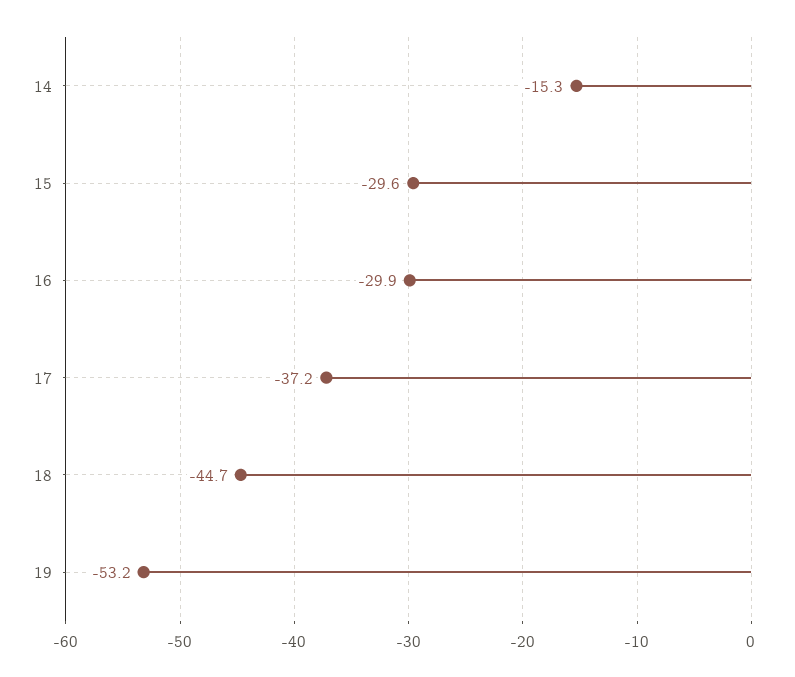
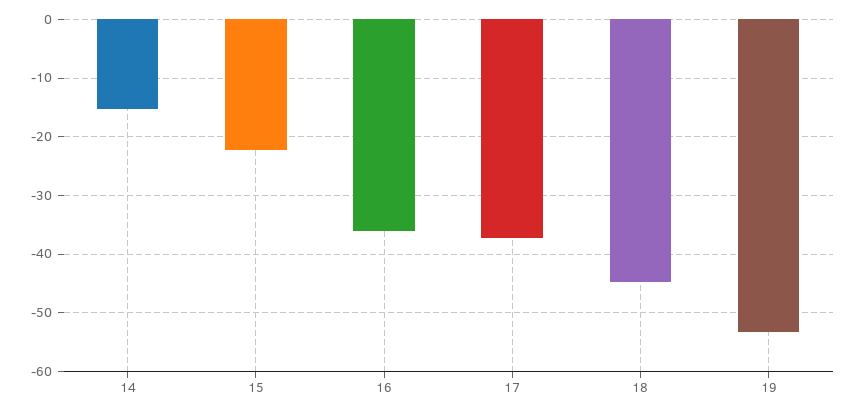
  {
    "14": -15.3,
-   "15": -29.6,
+   "15": -22,
-   "16": -29.9,
+   "16": -36,
    "17": -37.2,
    "18": -44.7,
    "19": -53.2
  }

